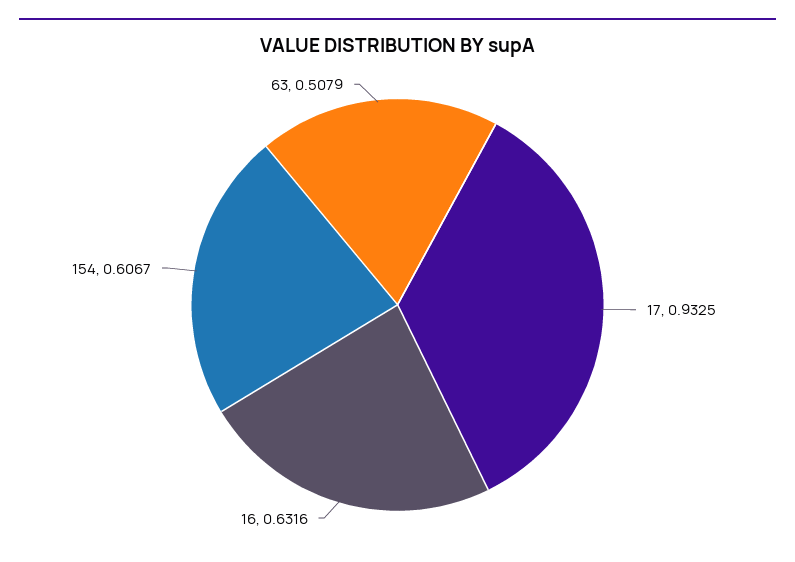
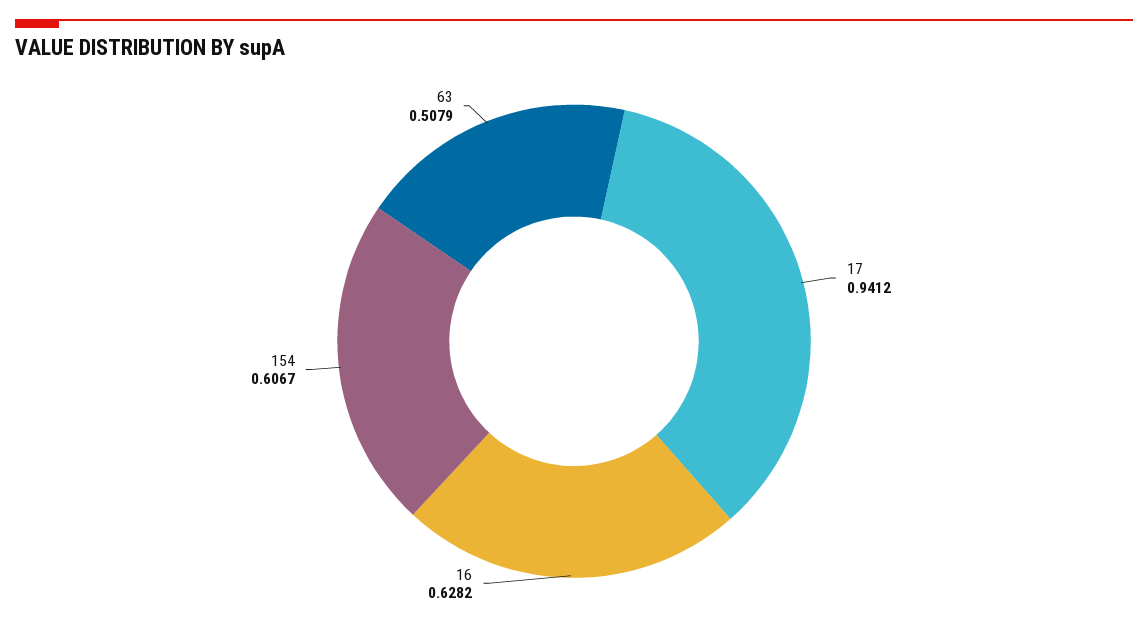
  {
-   "17": 0.9325,
+   "17": 0.9412,
-   "16": 0.6316,
+   "16": 0.6282,
    "154": 0.6067,
    "63": 0.5079
  }

